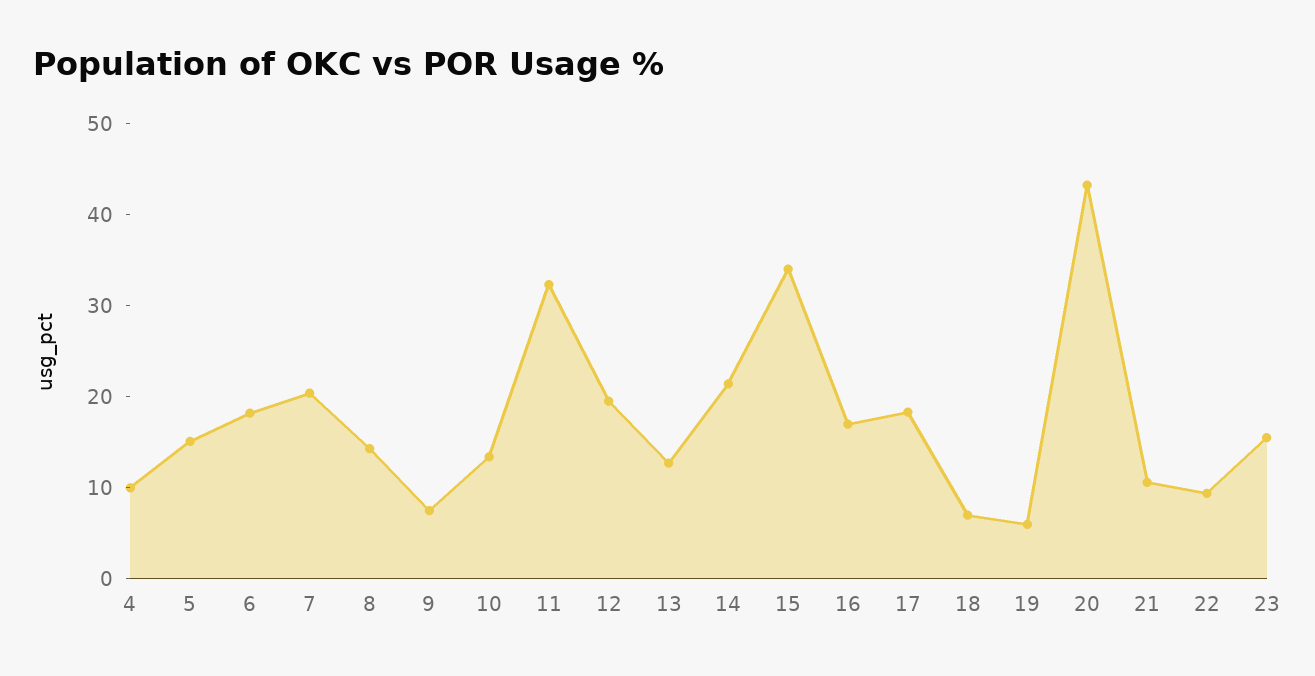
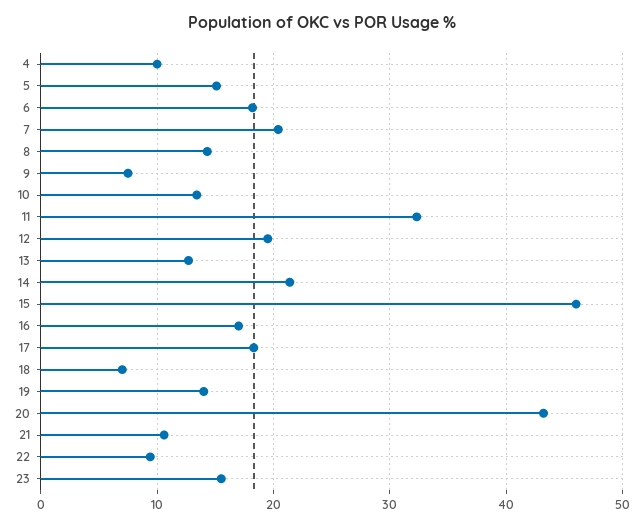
  {
    "4": 10,
    "5": 15,
    "6": 18,
    "7": 20,
    "8": 14,
    "9": 8,
    "10": 13,
    "11": 32,
    "12": 20,
    "13": 13,
    "14": 21,
-   "15": 34,
+   "15": 46,
    "16": 17,
    "17": 18,
    "18": 7,
-   "19": 6,
+   "19": 14,
    "20": 43,
    "21": 11,
    "22": 9,
    "23": 16
  }

